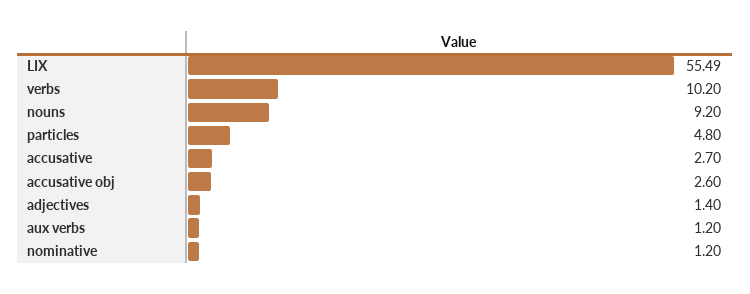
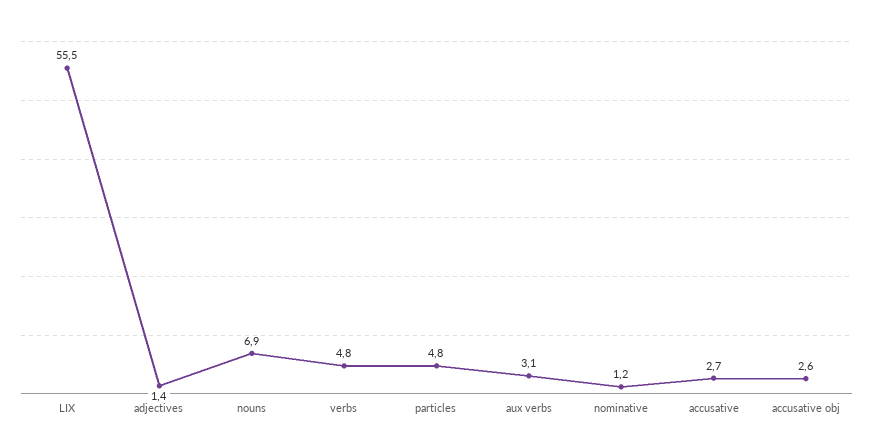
  {
    "LIX": 55.49,
-   "verbs": 10.2,
+   "verbs": 4.8,
-   "nouns": 9.2,
+   "nouns": 6.9,
    "particles": 4.8,
    "accusative": 2.7,
    "accusative obj": 2.6,
    "adjectives": 1.4,
-   "aux verbs": 1.2,
+   "aux verbs": 3.1,
    "nominative": 1.2
  }

